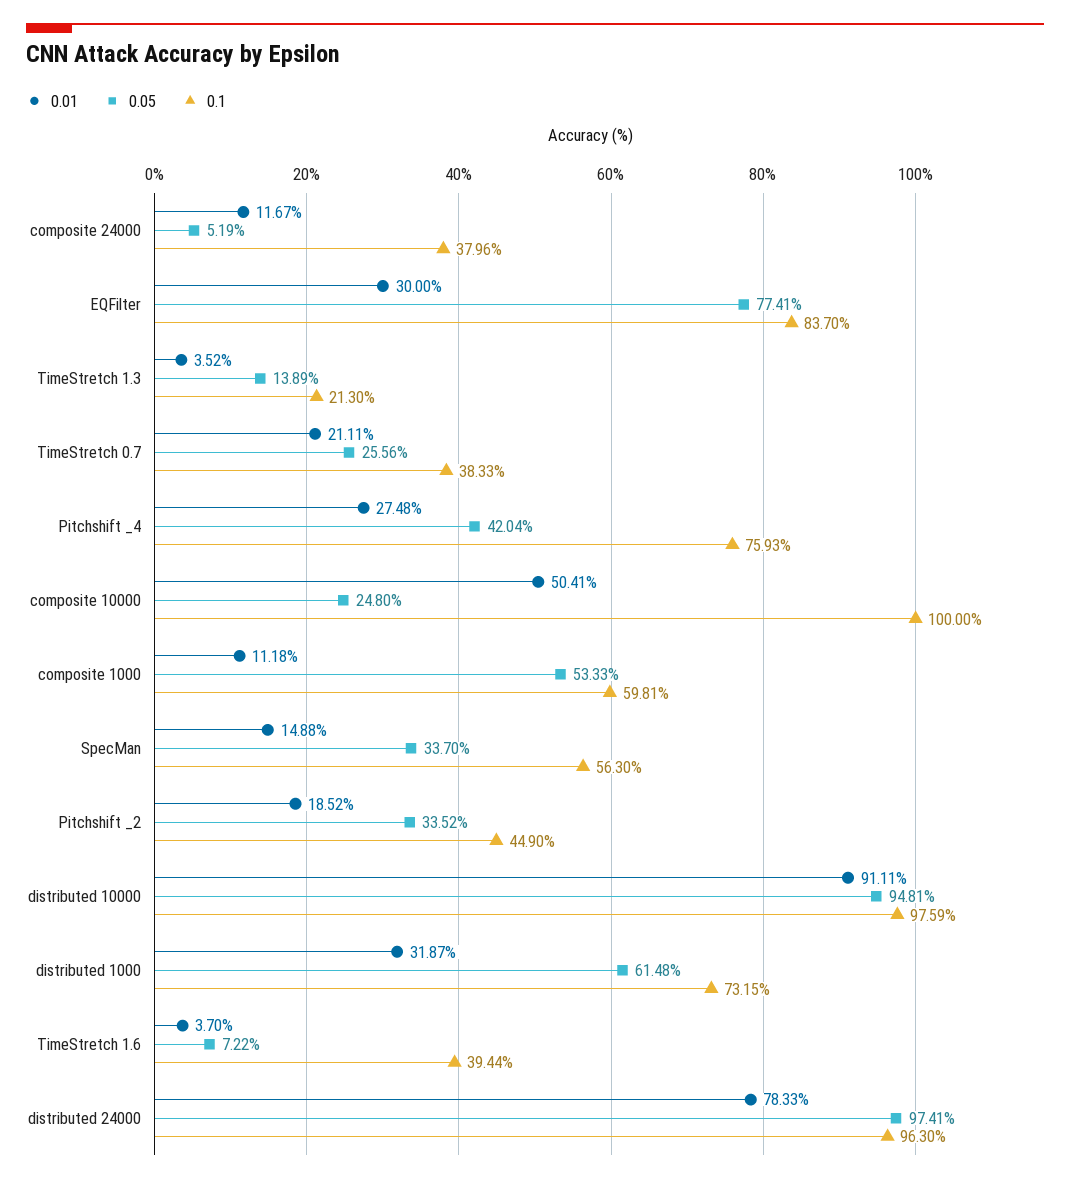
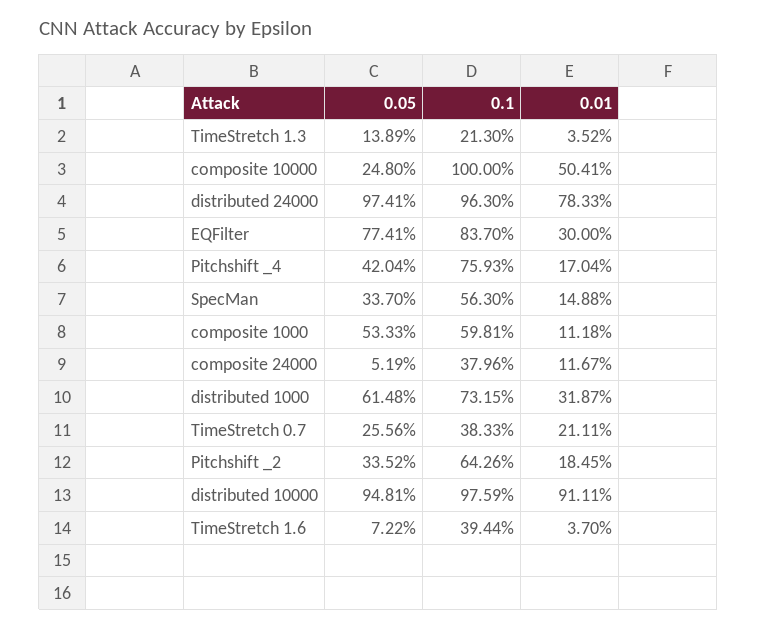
  {
    "0.01": {
      "composite 24000": 11.67,
      "EQFilter": 30,
      "TimeStretch 1.3": 3.52,
      "TimeStretch 0.7": 21.11,
-     "Pitchshift _4": 27.48,
+     "Pitchshift _4": 17.04,
      "composite 10000": 50.41,
      "composite 1000": 11.18,
      "SpecMan": 14.88,
-     "Pitchshift _2": 18.52,
+     "Pitchshift _2": 18.45,
      "distributed 10000": 91.11,
      "distributed 1000": 31.87,
      "TimeStretch 1.6": 3.7,
      "distributed 24000": 78.33
    },
    "0.05": {
      "composite 24000": 5.19,
      "EQFilter": 77.41,
      "TimeStretch 1.3": 13.89,
      "TimeStretch 0.7": 25.56,
      "Pitchshift _4": 42.04,
      "composite 10000": 24.8,
      "composite 1000": 53.33,
      "SpecMan": 33.7,
      "Pitchshift _2": 33.52,
      "distributed 10000": 94.81,
      "distributed 1000": 61.48,
      "TimeStretch 1.6": 7.22,
      "distributed 24000": 97.41
    },
    "0.1": {
      "composite 24000": 37.96,
      "EQFilter": 83.7,
      "TimeStretch 1.3": 21.3,
      "TimeStretch 0.7": 38.33,
      "Pitchshift _4": 75.93,
      "composite 10000": 100,
      "composite 1000": 59.81,
      "SpecMan": 56.3,
-     "Pitchshift _2": 44.9,
+     "Pitchshift _2": 64.26,
      "distributed 10000": 97.59,
      "distributed 1000": 73.15,
      "TimeStretch 1.6": 39.44,
      "distributed 24000": 96.3
    }
  }

